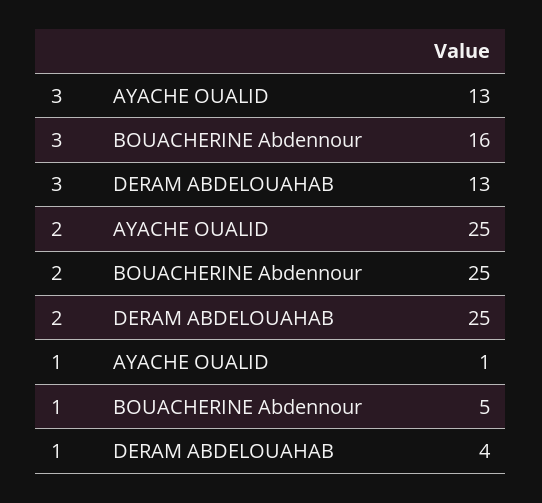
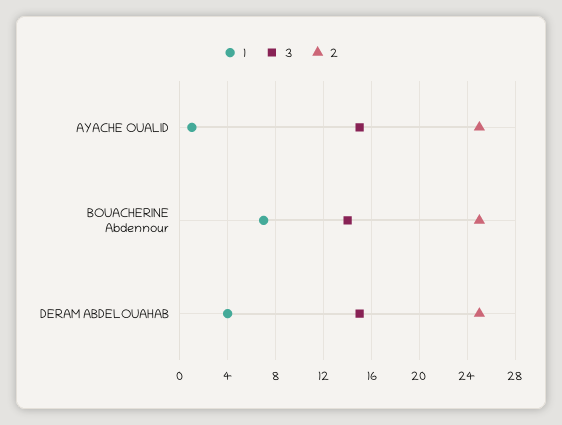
  {
    "3": {
-     "AYACHE OUALID": 13,
+     "AYACHE OUALID": 15,
-     "BOUACHERINE Abdennour": 16,
+     "BOUACHERINE Abdennour": 14,
-     "DERAM ABDELOUAHAB": 13
+     "DERAM ABDELOUAHAB": 15
    },
    "2": {
      "AYACHE OUALID": 25,
      "BOUACHERINE Abdennour": 25,
      "DERAM ABDELOUAHAB": 25
    },
    "1": {
      "AYACHE OUALID": 1,
-     "BOUACHERINE Abdennour": 5,
+     "BOUACHERINE Abdennour": 7,
      "DERAM ABDELOUAHAB": 4
    }
  }

